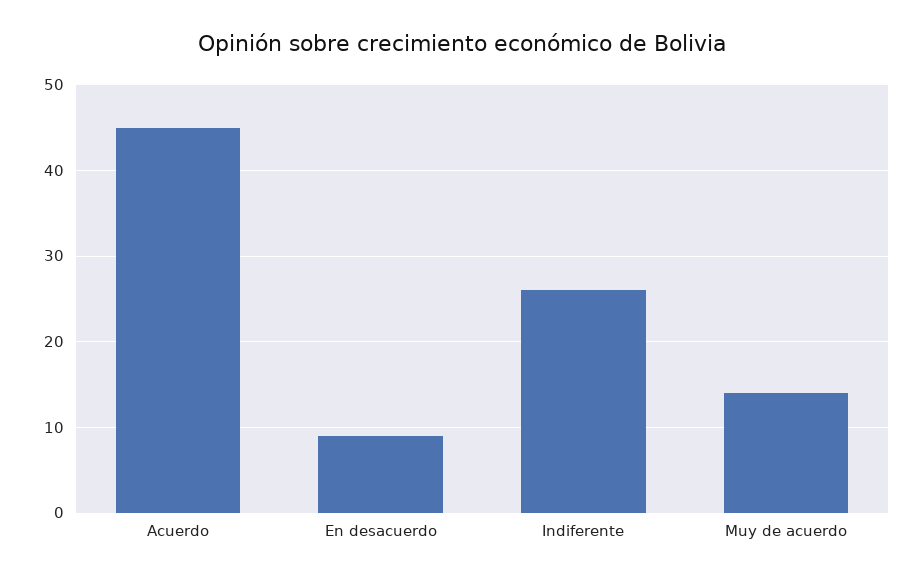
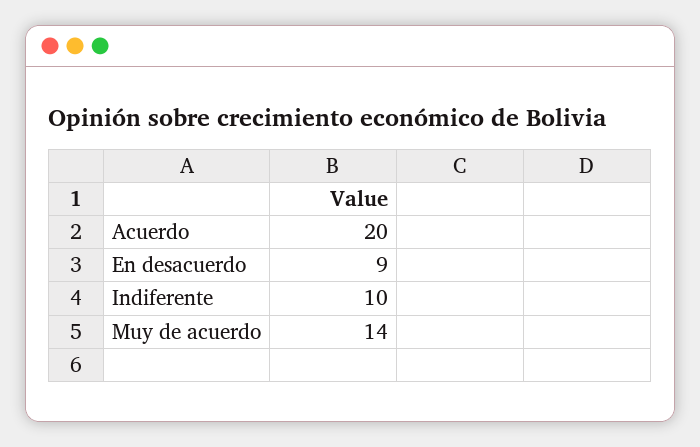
  {
-   "Acuerdo": 45,
+   "Acuerdo": 20,
    "En desacuerdo": 9,
-   "Indiferente": 26,
+   "Indiferente": 10,
    "Muy de acuerdo": 14
  }

